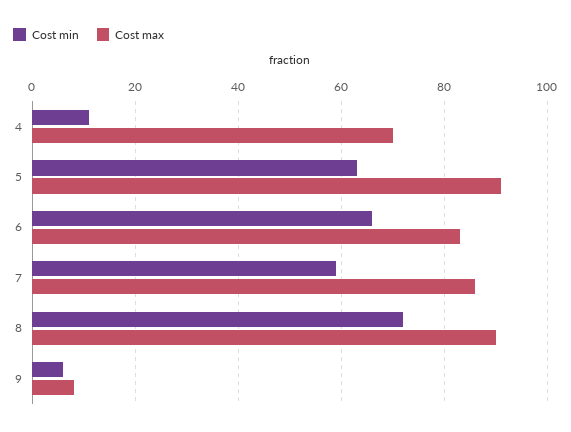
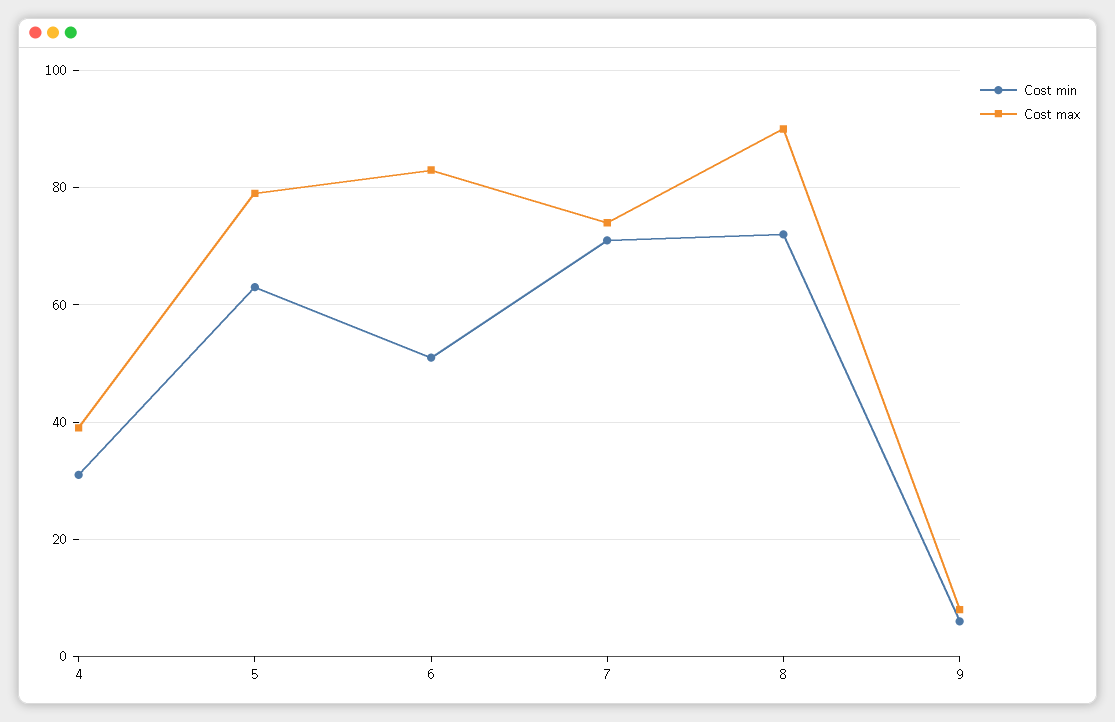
  {
    "Cost min": {
-     "4": 10,
+     "4": 30,
      "5": 65,
-     "6": 65,
+     "6": 50,
-     "7": 60,
+     "7": 70,
      "8": 70,
      "9": 5
    },
    "Cost max": {
-     "4": 70,
+     "4": 40,
-     "5": 90,
+     "5": 80,
      "6": 85,
-     "7": 85,
+     "7": 75,
      "8": 90,
      "9": 10
    }
  }

